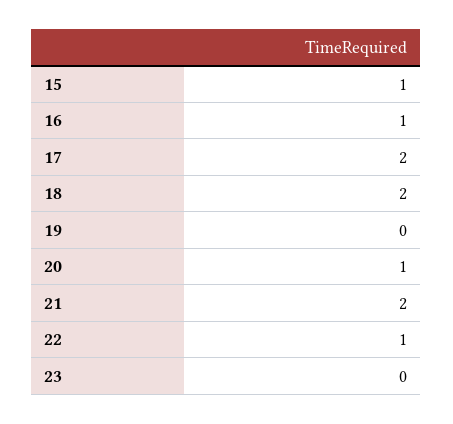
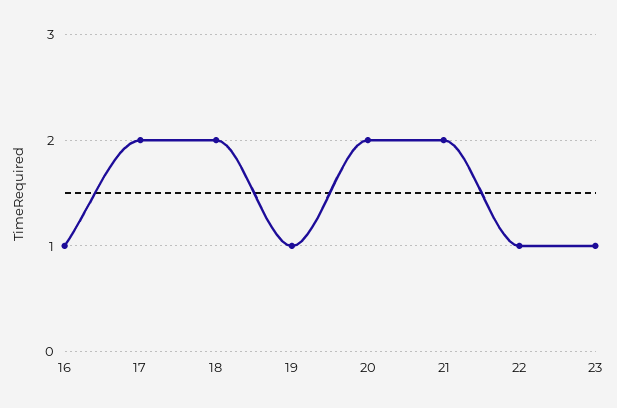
  {
-   "15": 1,
    "16": 1,
    "17": 2,
    "18": 2,
-   "19": 0,
+   "19": 1,
-   "20": 1,
+   "20": 2,
    "21": 2,
    "22": 1,
-   "23": 0
+   "23": 1
  }

